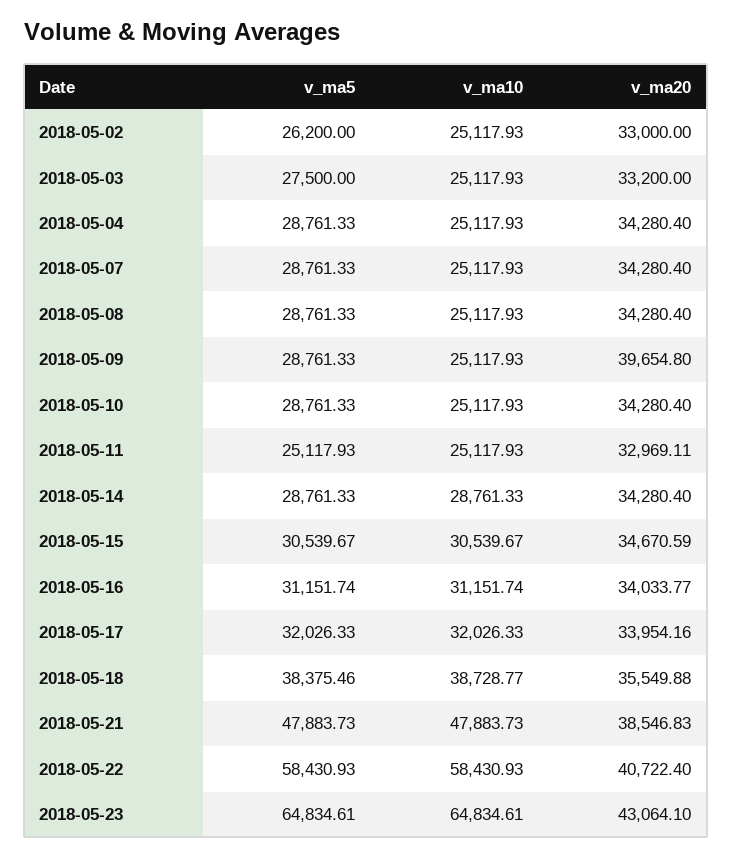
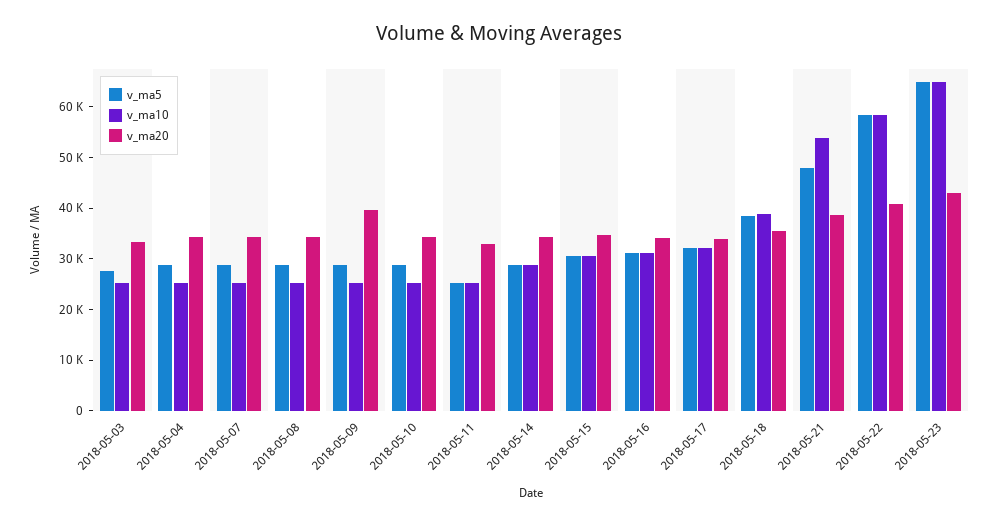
  {
    "v_ma5": {
-     "2018-05-02": 26200,
      "2018-05-03": 27500,
      "2018-05-04": 28761.33,
      "2018-05-07": 28761.33,
      "2018-05-08": 28761.33,
      "2018-05-09": 28761.33,
      "2018-05-10": 28761.33,
      "2018-05-11": 25117.93,
      "2018-05-14": 28761.33,
      "2018-05-15": 30539.67,
      "2018-05-16": 31151.74,
      "2018-05-17": 32026.33,
      "2018-05-18": 38375.46,
      "2018-05-21": 47883.73,
      "2018-05-22": 58430.93,
      "2018-05-23": 64834.61
    },
    "v_ma10": {
-     "2018-05-02": 25117.93,
      "2018-05-03": 25117.93,
      "2018-05-04": 25117.93,
      "2018-05-07": 25117.93,
      "2018-05-08": 25117.93,
      "2018-05-09": 25117.93,
      "2018-05-10": 25117.93,
      "2018-05-11": 25117.93,
      "2018-05-14": 28761.33,
      "2018-05-15": 30539.67,
      "2018-05-16": 31151.74,
      "2018-05-17": 32026.33,
      "2018-05-18": 38728.77,
-     "2018-05-21": 47883.73,
+     "2018-05-21": 54000,
      "2018-05-22": 58430.93,
      "2018-05-23": 64834.61
    },
    "v_ma20": {
-     "2018-05-02": 33000,
      "2018-05-03": 33200,
      "2018-05-04": 34280.4,
      "2018-05-07": 34280.4,
      "2018-05-08": 34280.4,
      "2018-05-09": 39654.8,
      "2018-05-10": 34280.4,
      "2018-05-11": 32969.11,
      "2018-05-14": 34280.4,
      "2018-05-15": 34670.59,
      "2018-05-16": 34033.77,
      "2018-05-17": 33954.16,
      "2018-05-18": 35549.88,
      "2018-05-21": 38546.83,
      "2018-05-22": 40722.4,
      "2018-05-23": 43064.1
    }
  }

